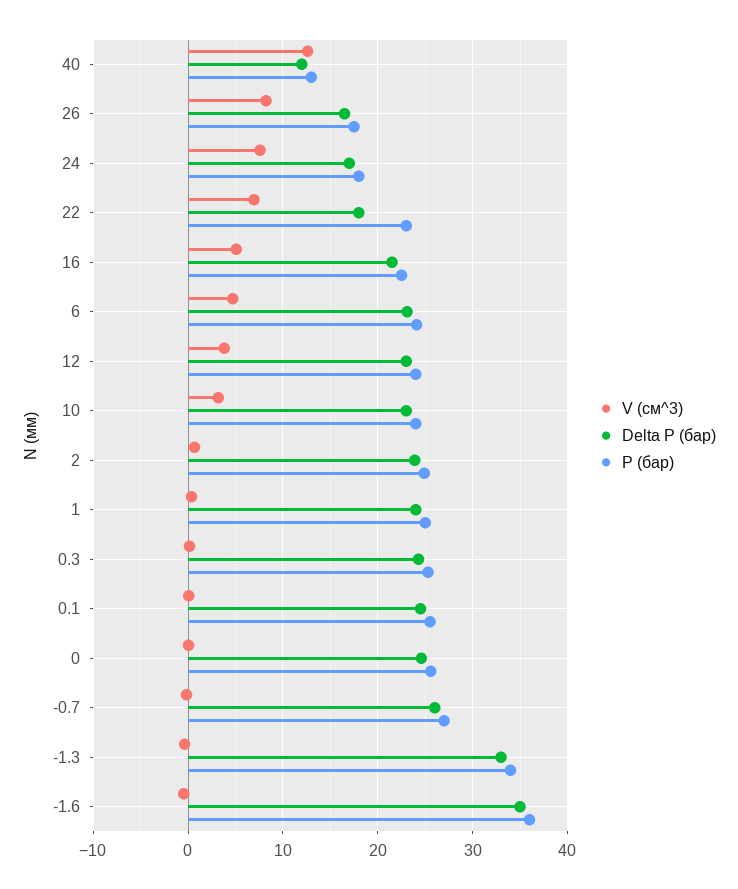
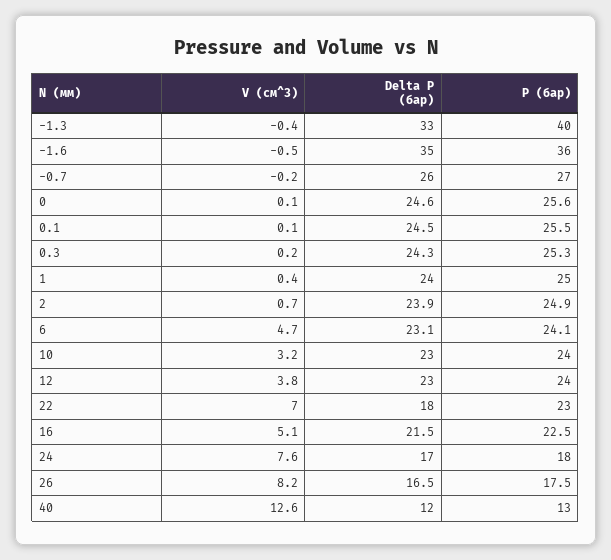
  {
    "V (см^3)": {
      "40": 12.6,
      "26": 8.2,
      "24": 7.6,
      "22": 7,
      "16": 5.1,
      "6": 4.7,
      "12": 3.8,
      "10": 3.2,
      "2": 0.7,
      "1": 0.4,
      "0.3": 0.2,
      "0.1": 0.1,
      "0": 0.1,
      "-0.7": -0.2,
      "-1.3": -0.4,
      "-1.6": -0.5
    },
    "Delta P (бар)": {
      "40": 12,
      "26": 16.5,
      "24": 17,
      "22": 18,
      "16": 21.5,
      "6": 23.1,
      "12": 23,
      "10": 23,
      "2": 23.9,
      "1": 24,
      "0.3": 24.3,
      "0.1": 24.5,
      "0": 24.6,
      "-0.7": 26,
      "-1.3": 33,
      "-1.6": 35
    },
    "P (бар)": {
      "40": 13,
      "26": 17.5,
      "24": 18,
      "22": 23,
      "16": 22.5,
      "6": 24.1,
      "12": 24,
      "10": 24,
      "2": 24.9,
      "1": 25,
      "0.3": 25.3,
      "0.1": 25.5,
      "0": 25.6,
      "-0.7": 27,
-     "-1.3": 34,
+     "-1.3": 40,
      "-1.6": 36
    }
  }

